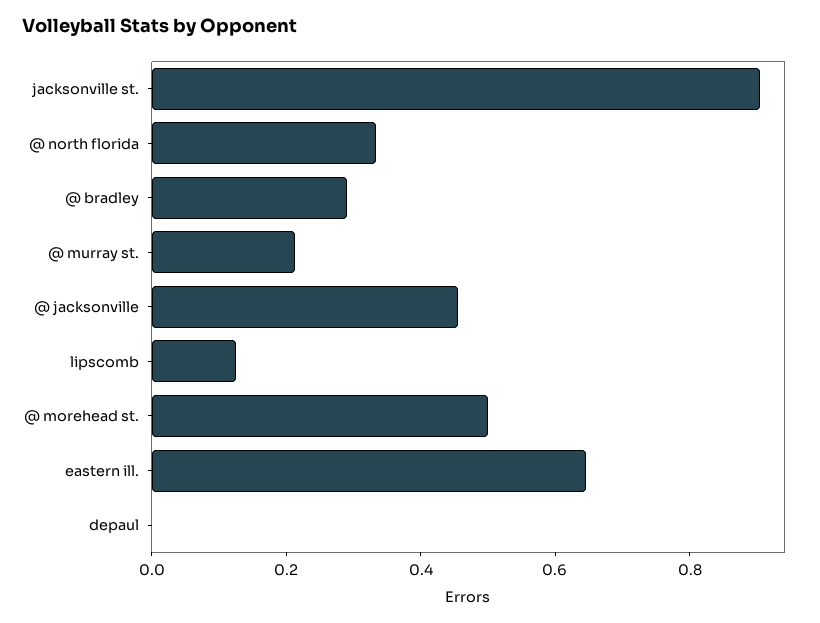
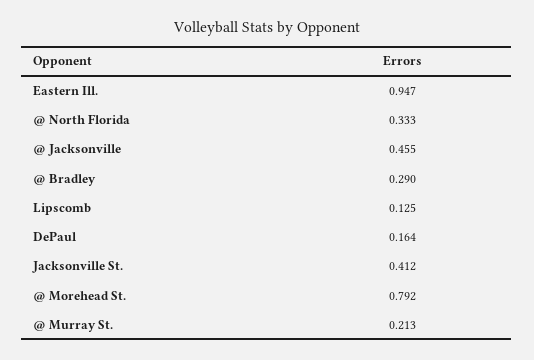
  {
-   "jacksonville st.": 0.9,
+   "jacksonville st.": 0.412,
    "@ north florida": 0.333,
    "@ bradley": 0.29,
    "@ murray st.": 0.213,
    "@ jacksonville": 0.455,
    "lipscomb": 0.125,
-   "@ morehead st.": 0.5,
+   "@ morehead st.": 0.792,
-   "eastern ill.": 0.65,
+   "eastern ill.": 0.947,
-   "depaul": 0
+   "depaul": 0.164
  }

